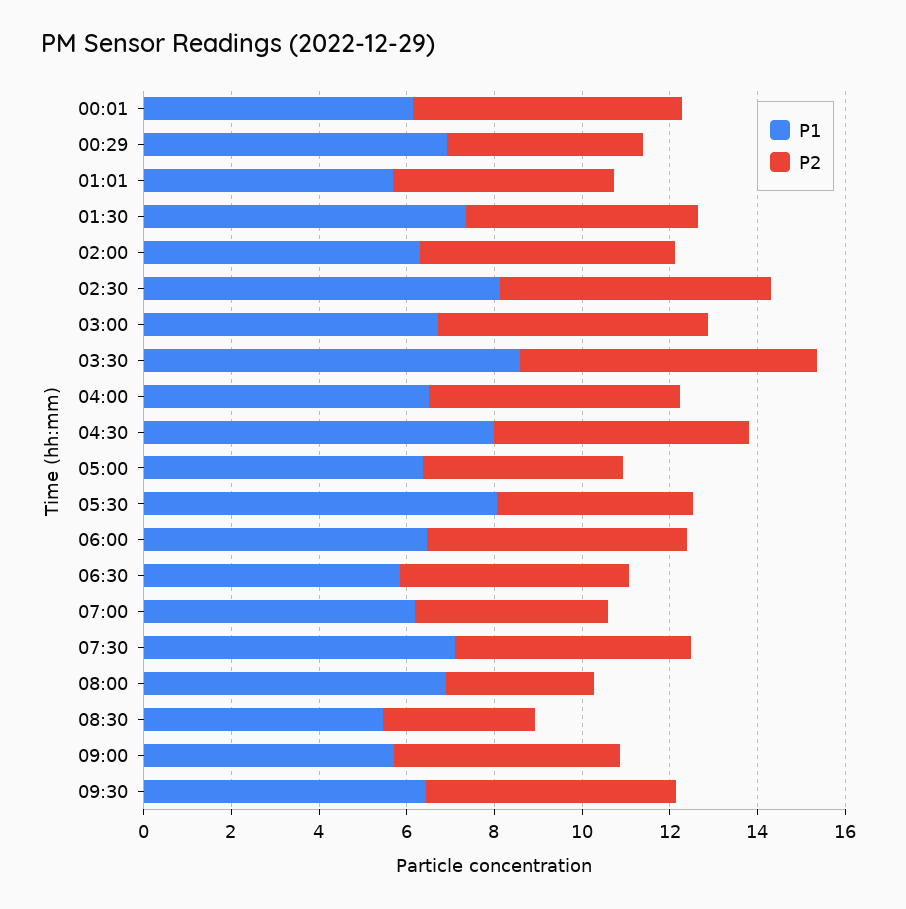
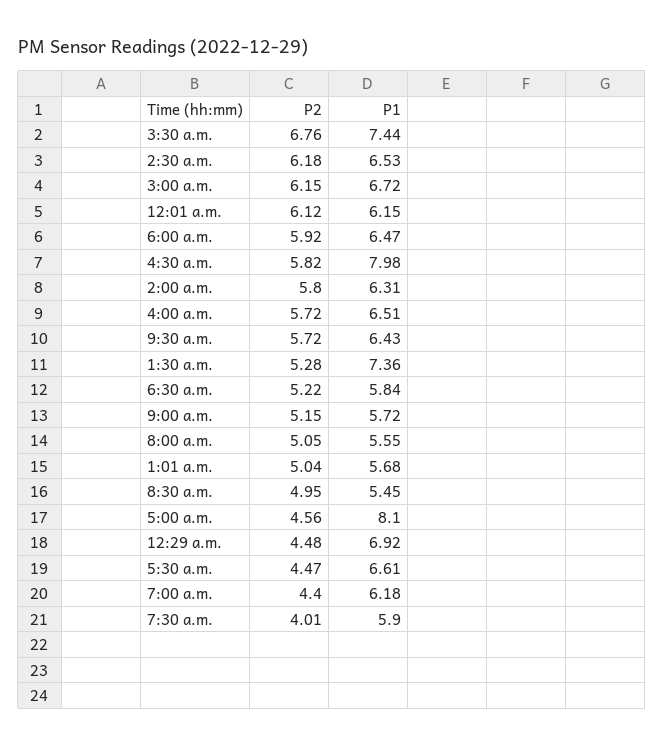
  {
    "P1": {
      "00:01": 6.15,
      "00:29": 6.92,
      "01:01": 5.68,
      "01:30": 7.36,
      "02:00": 6.31,
-     "02:30": 8,
+     "02:30": 6.53,
      "03:00": 6.72,
-     "03:30": 8.5,
+     "03:30": 7.44,
      "04:00": 6.51,
      "04:30": 7.98,
-     "05:00": 6.5,
+     "05:00": 8.1,
-     "05:30": 8,
+     "05:30": 6.61,
      "06:00": 6.47,
      "06:30": 5.84,
      "07:00": 6.18,
-     "07:30": 7,
+     "07:30": 5.9,
-     "08:00": 7,
+     "08:00": 5.55,
      "08:30": 5.45,
      "09:00": 5.72,
      "09:30": 6.43
    },
    "P2": {
      "00:01": 6.12,
      "00:29": 4.48,
      "01:01": 5.04,
      "01:30": 5.28,
      "02:00": 5.8,
      "02:30": 6.18,
      "03:00": 6.15,
      "03:30": 6.76,
      "04:00": 5.72,
      "04:30": 5.82,
      "05:00": 4.56,
      "05:30": 4.47,
      "06:00": 5.92,
      "06:30": 5.22,
      "07:00": 4.4,
-     "07:30": 5.5,
+     "07:30": 4.01,
-     "08:00": 3.5,
+     "08:00": 5.05,
-     "08:30": 3.5,
+     "08:30": 4.95,
      "09:00": 5.15,
      "09:30": 5.72
    }
  }

